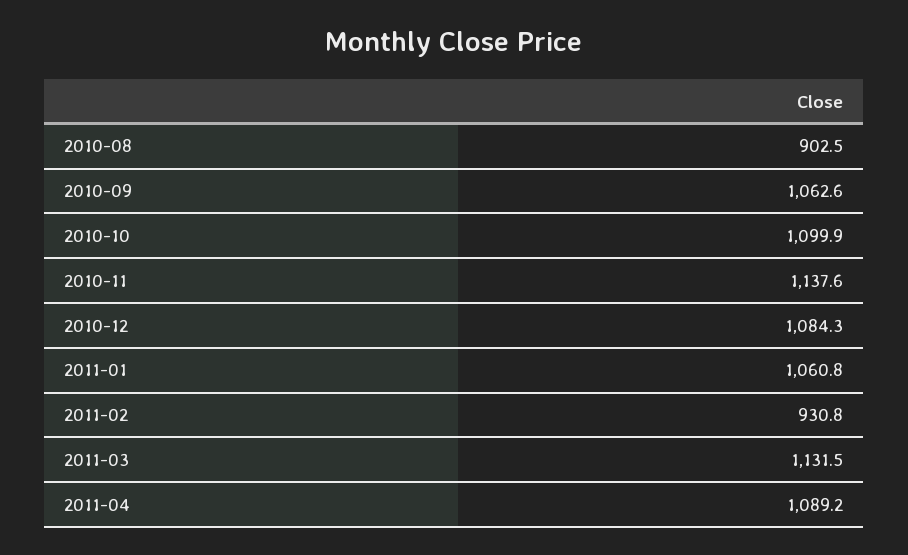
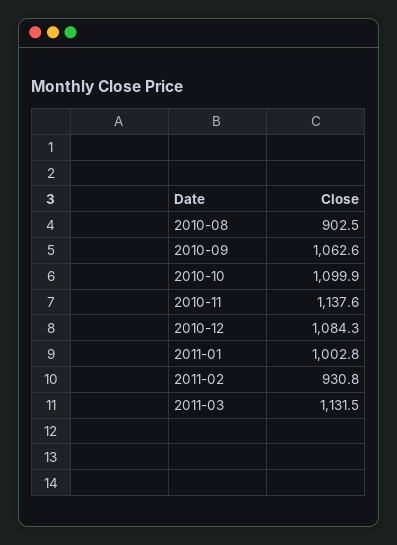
  {
    "2010-08": 902.5,
    "2010-09": 1062.6,
    "2010-10": 1099.9,
    "2010-11": 1137.6,
    "2010-12": 1084.3,
-   "2011-01": 1060.8,
+   "2011-01": 1002.8,
    "2011-02": 930.8,
-   "2011-03": 1131.5,
+   "2011-03": 1131.5
-   "2011-04": 1089.2
  }

